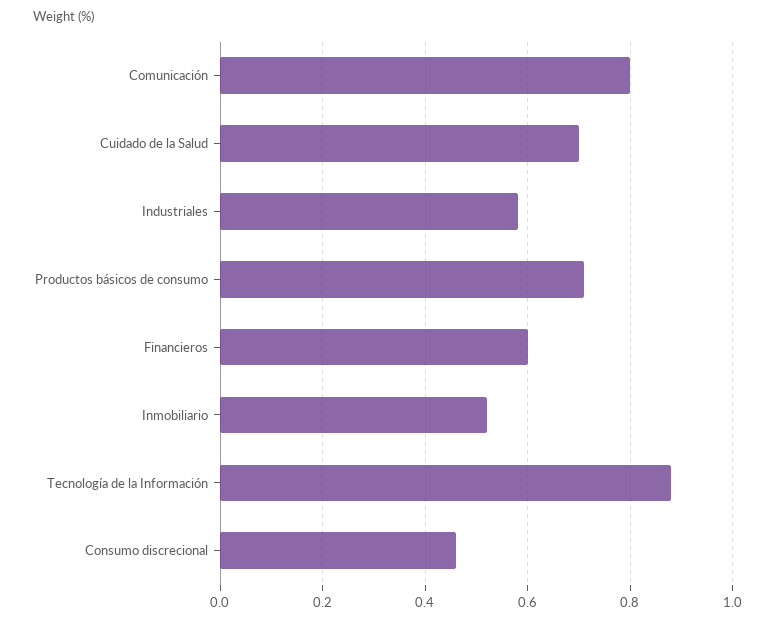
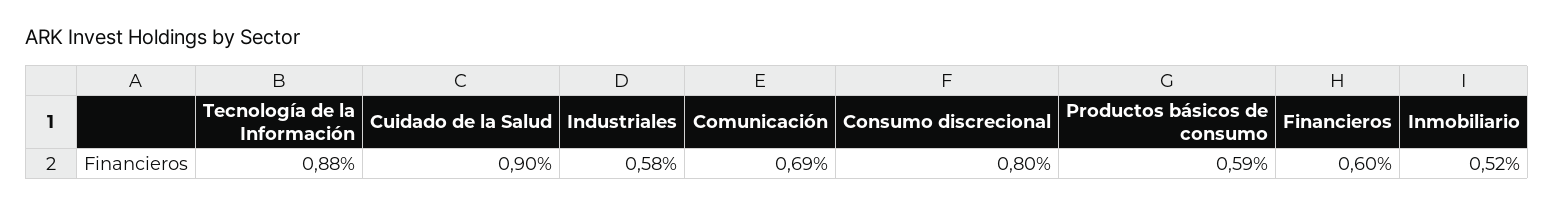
  {
-   "Comunicación": 0.8,
+   "Comunicación": 0.69,
-   "Cuidado de la Salud": 0.7,
+   "Cuidado de la Salud": 0.9,
    "Industriales": 0.58,
-   "Productos básicos de consumo": 0.7,
+   "Productos básicos de consumo": 0.59,
    "Financieros": 0.6,
    "Inmobiliario": 0.52,
    "Tecnología de la Información": 0.88,
-   "Consumo discrecional": 0.45
+   "Consumo discrecional": 0.8
  }

